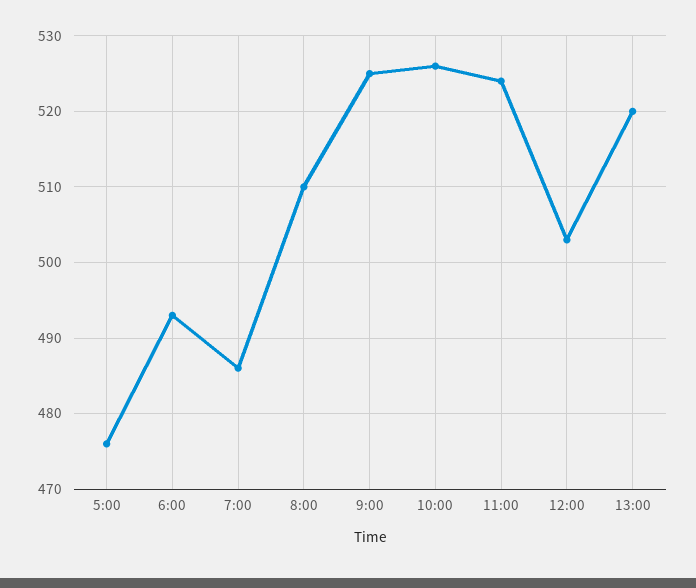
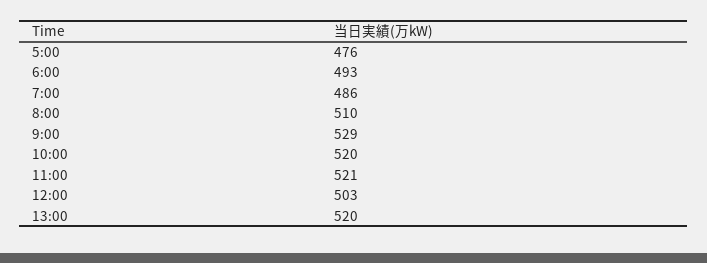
  {
    "5:00": 476,
    "6:00": 493,
    "7:00": 486,
    "8:00": 510,
-   "9:00": 525,
+   "9:00": 529,
-   "10:00": 526,
+   "10:00": 520,
-   "11:00": 524,
+   "11:00": 521,
    "12:00": 503,
    "13:00": 520
  }

